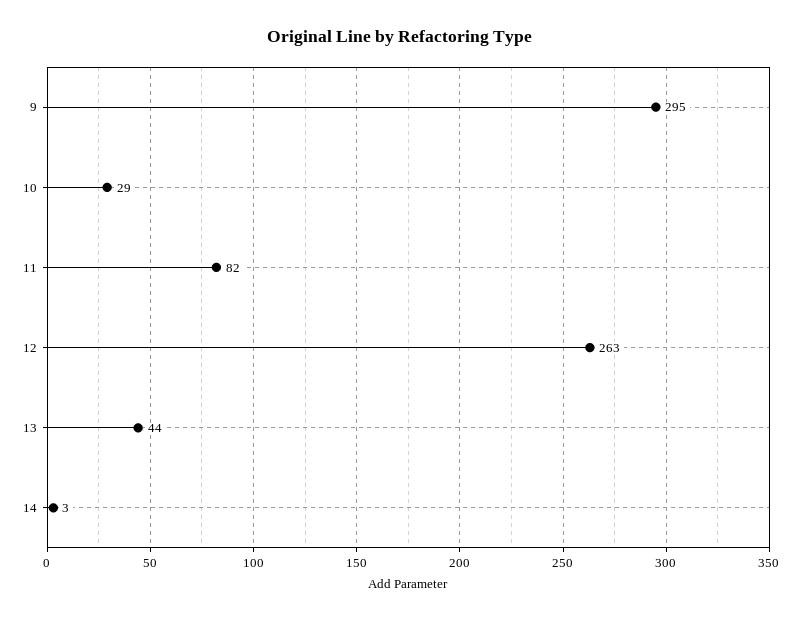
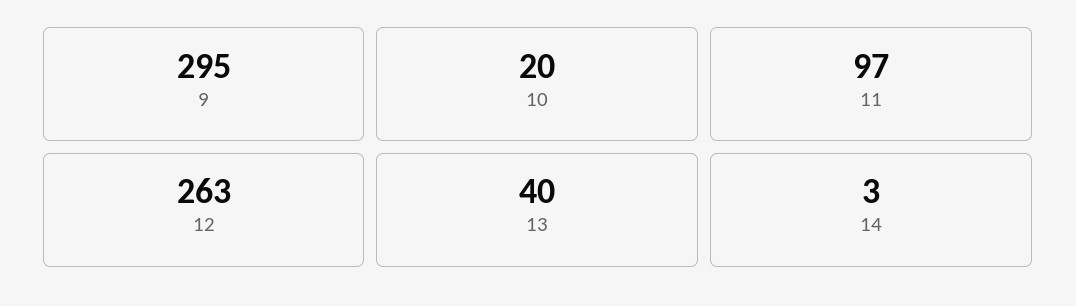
  {
    "9": 295,
-   "10": 29,
+   "10": 20,
-   "11": 82,
+   "11": 97,
    "12": 263,
-   "13": 44,
+   "13": 40,
    "14": 3
  }

